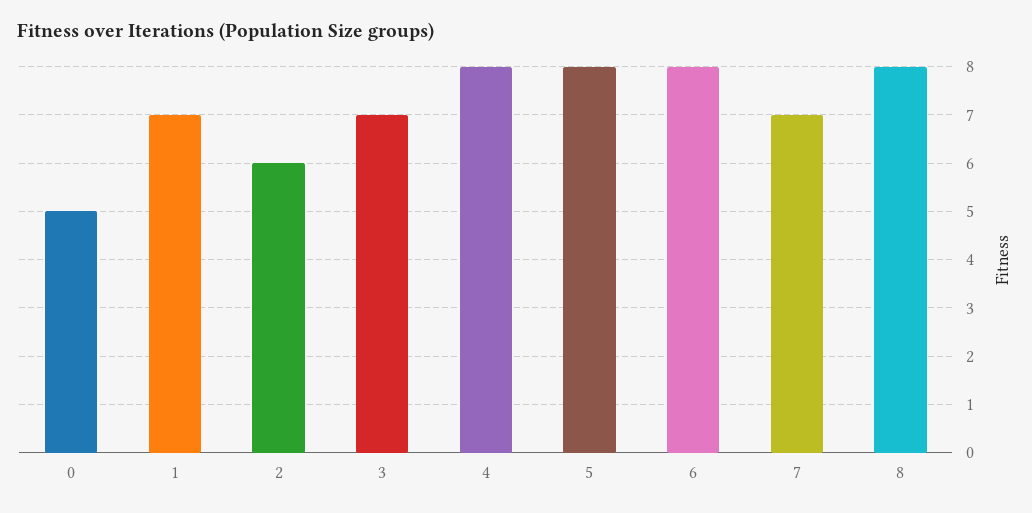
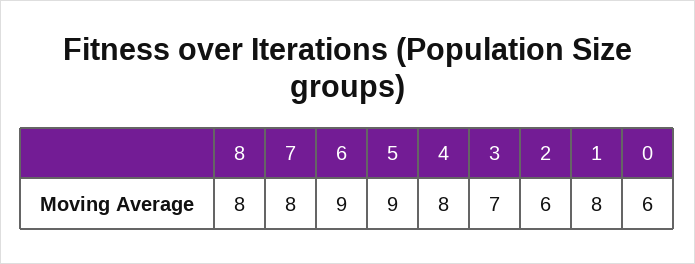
  {
-   "0": 5,
+   "0": 6,
-   "1": 7,
+   "1": 8,
    "2": 6,
    "3": 7,
    "4": 8,
-   "5": 8,
+   "5": 9,
-   "6": 8,
+   "6": 9,
-   "7": 7,
+   "7": 8,
    "8": 8
  }

